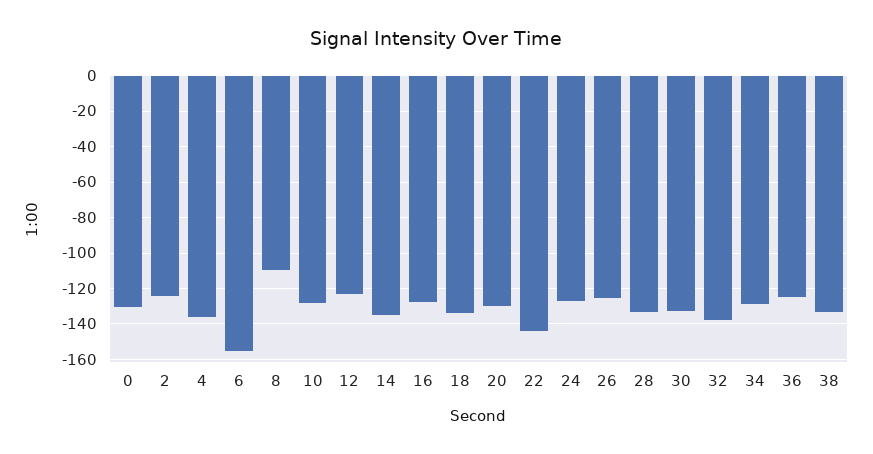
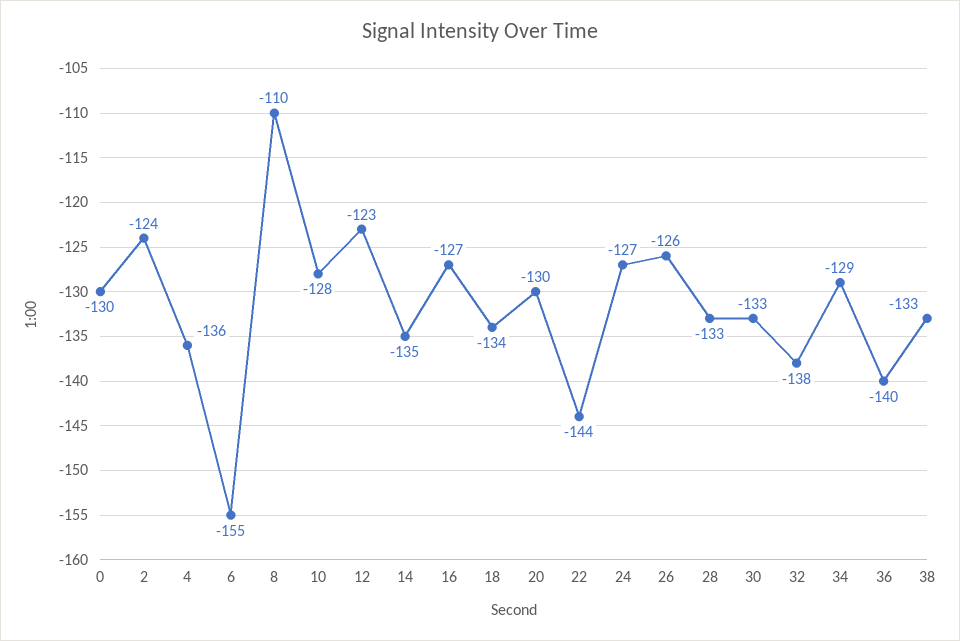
  {
    "0": -130,
    "2": -124,
    "4": -136,
    "6": -155,
    "8": -110,
    "10": -128,
    "12": -123,
    "14": -135,
    "16": -127,
    "18": -134,
    "20": -130,
    "22": -144,
    "24": -127,
    "26": -126,
    "28": -133,
    "30": -133,
    "32": -138,
    "34": -129,
-   "36": -125,
+   "36": -140,
    "38": -133
  }

